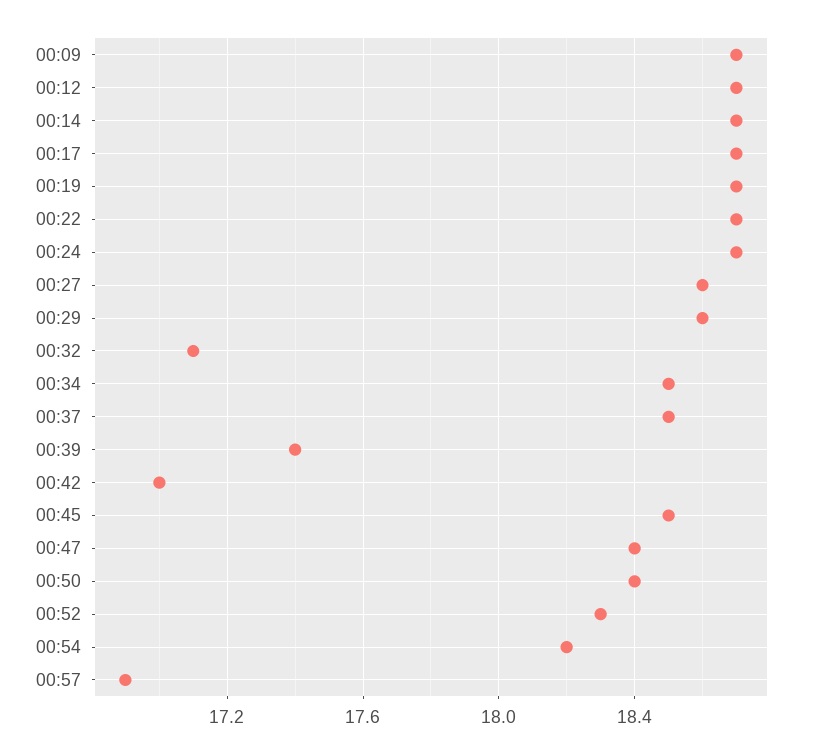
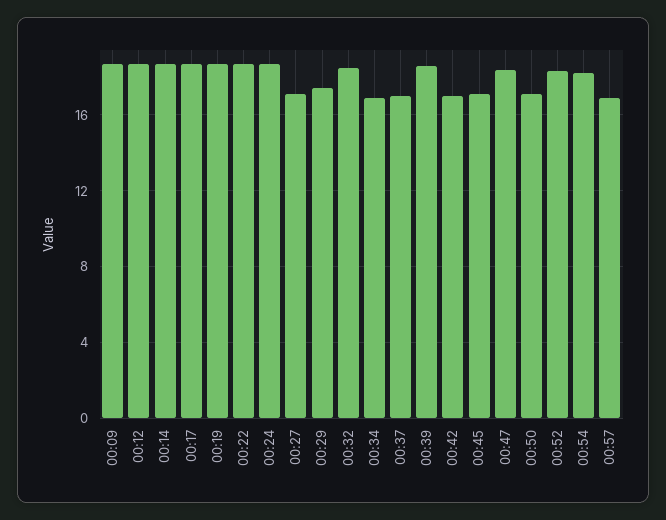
  {
    "00:09": 18.7,
    "00:12": 18.7,
    "00:14": 18.7,
    "00:17": 18.7,
    "00:19": 18.7,
    "00:22": 18.7,
    "00:24": 18.7,
-   "00:27": 18.6,
+   "00:27": 17,
-   "00:29": 18.6,
+   "00:29": 17.5,
-   "00:32": 17.1,
+   "00:32": 18.5,
-   "00:34": 18.5,
+   "00:34": 17,
-   "00:37": 18.5,
+   "00:37": 17,
-   "00:39": 17.4,
+   "00:39": 18.5,
    "00:42": 17,
-   "00:45": 18.5,
+   "00:45": 17,
    "00:47": 18.4,
-   "00:50": 18.4,
+   "00:50": 17,
    "00:52": 18.3,
    "00:54": 18.2,
    "00:57": 16.9
  }

